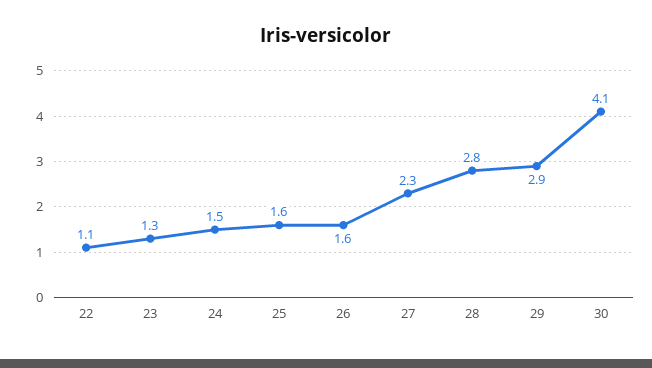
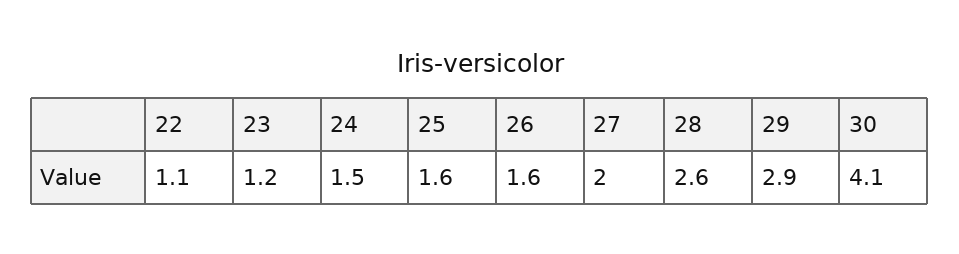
  {
    "22": 1.1,
-   "23": 1.3,
+   "23": 1.2,
    "24": 1.5,
    "25": 1.6,
    "26": 1.6,
-   "27": 2.3,
+   "27": 2,
-   "28": 2.8,
+   "28": 2.6,
    "29": 2.9,
    "30": 4.1
  }

